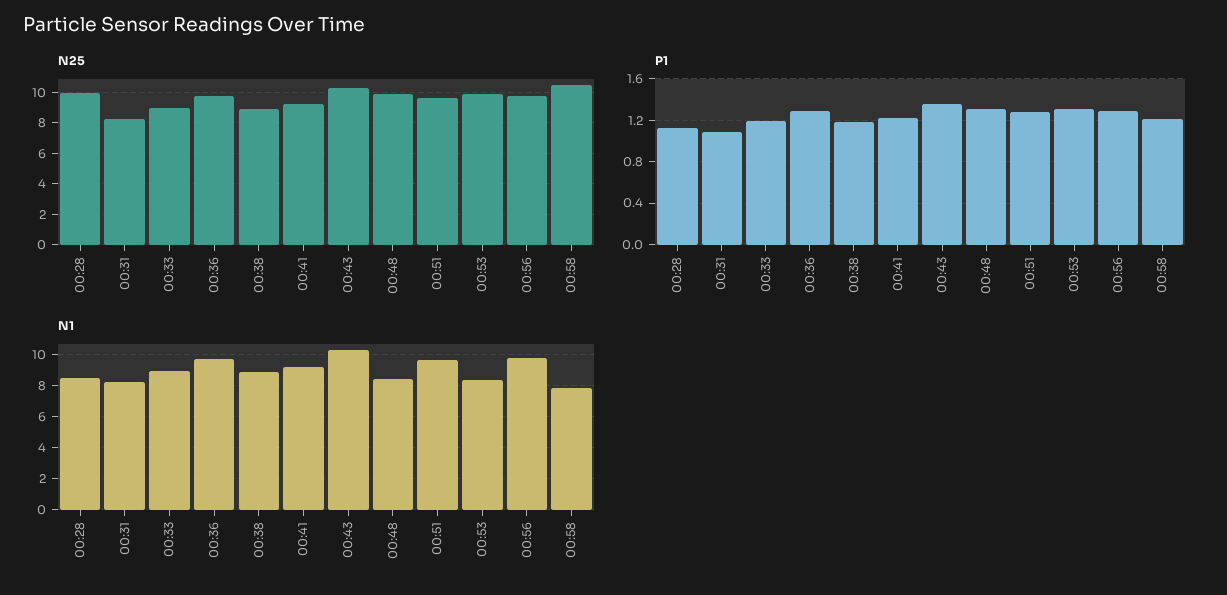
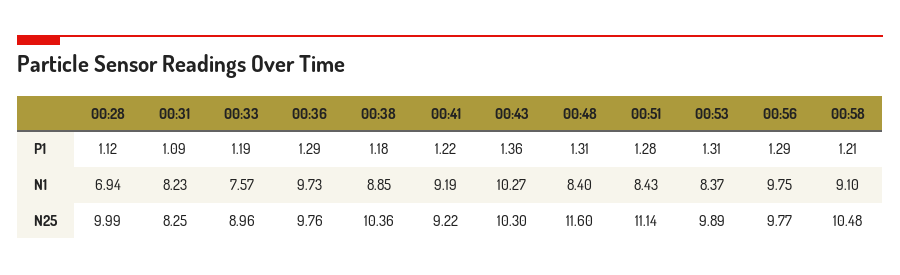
  {
    "N25": {
      "00:28": 9.99,
      "00:31": 8.25,
      "00:33": 8.96,
      "00:36": 9.76,
-     "00:38": 9,
+     "00:38": 10.36,
      "00:41": 9.22,
      "00:43": 10.3,
-     "00:48": 10,
+     "00:48": 11.6,
-     "00:51": 9.5,
+     "00:51": 11.14,
      "00:53": 9.89,
      "00:56": 9.77,
      "00:58": 10.48
    },
    "P1": {
      "00:28": 1.12,
      "00:31": 1.09,
      "00:33": 1.19,
      "00:36": 1.29,
      "00:38": 1.18,
      "00:41": 1.22,
      "00:43": 1.36,
      "00:48": 1.31,
      "00:51": 1.28,
      "00:53": 1.31,
      "00:56": 1.29,
      "00:58": 1.21
    },
    "N1": {
-     "00:28": 8.5,
+     "00:28": 6.94,
      "00:31": 8.23,
-     "00:33": 9,
+     "00:33": 7.57,
      "00:36": 9.73,
      "00:38": 8.85,
      "00:41": 9.19,
      "00:43": 10.27,
      "00:48": 8.4,
-     "00:51": 9.5,
+     "00:51": 8.43,
      "00:53": 8.37,
      "00:56": 9.75,
-     "00:58": 8
+     "00:58": 9.1
    }
  }

